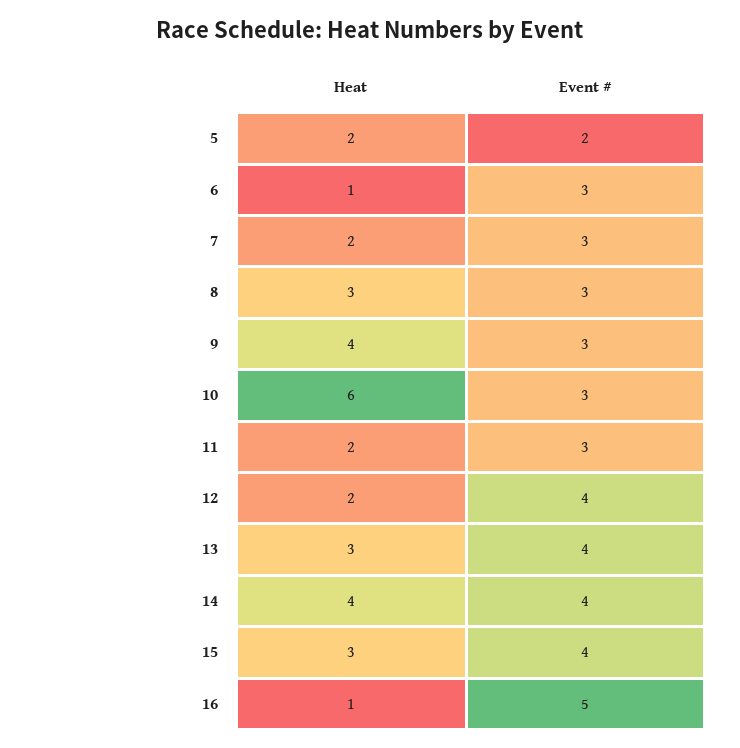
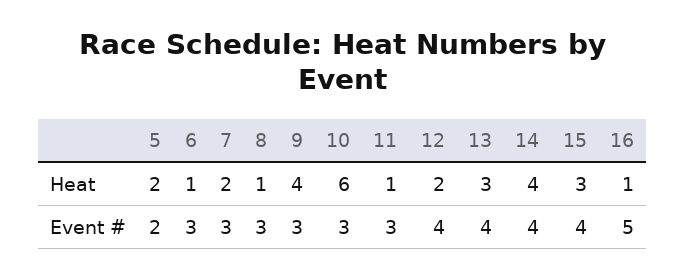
  {
    "Heat": {
      "5": 2,
      "6": 1,
      "7": 2,
-     "8": 3,
+     "8": 1,
      "9": 4,
      "10": 6,
-     "11": 2,
+     "11": 1,
      "12": 2,
      "13": 3,
      "14": 4,
      "15": 3,
      "16": 1
    },
    "Event #": {
      "5": 2,
      "6": 3,
      "7": 3,
      "8": 3,
      "9": 3,
      "10": 3,
      "11": 3,
      "12": 4,
      "13": 4,
      "14": 4,
      "15": 4,
      "16": 5
    }
  }

